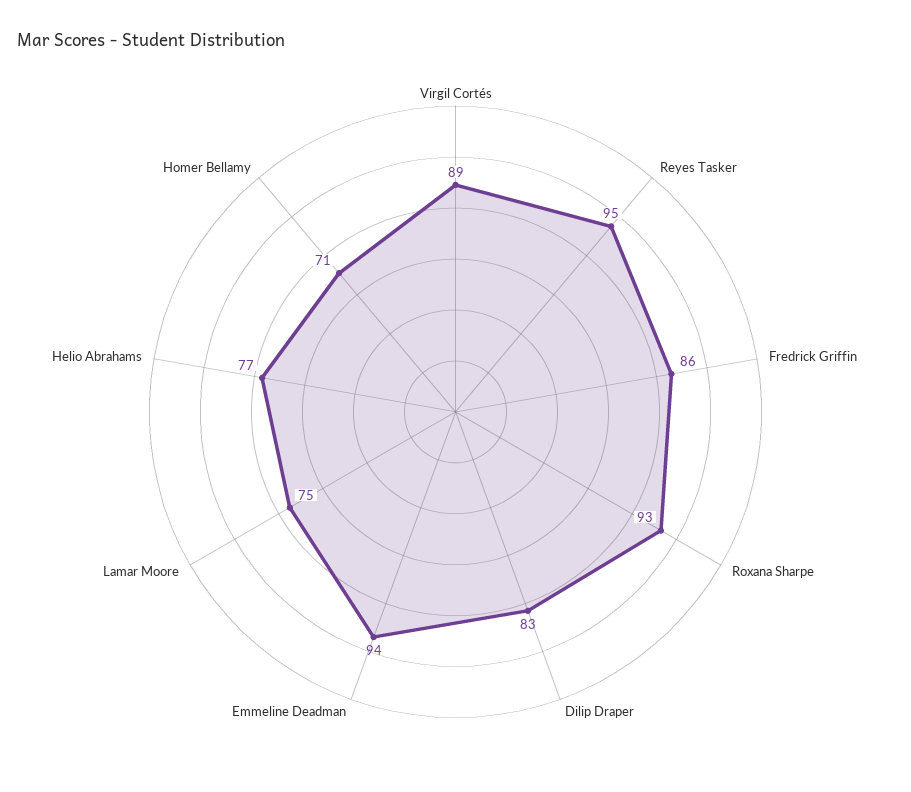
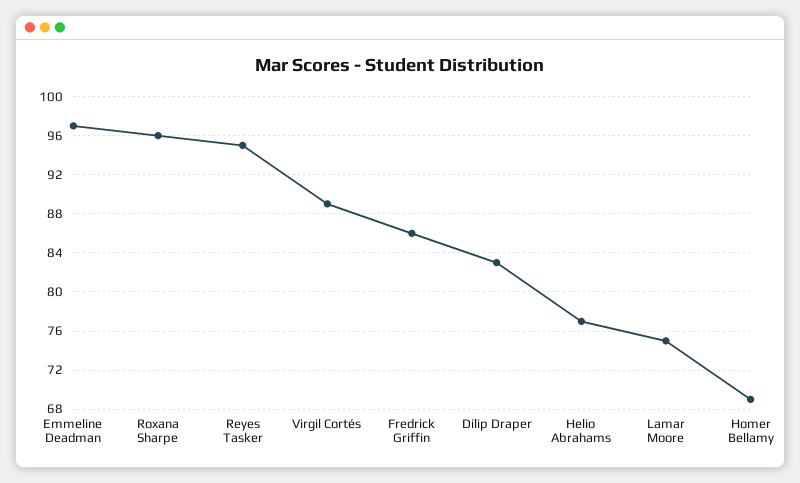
  {
    "Virgil Cortés": 89,
    "Reyes Tasker": 95,
    "Fredrick Griffin": 86,
-   "Roxana Sharpe": 93,
+   "Roxana Sharpe": 96,
    "Dilip Draper": 83,
-   "Emmeline Deadman": 94,
+   "Emmeline Deadman": 97,
    "Lamar Moore": 75,
    "Helio Abrahams": 77,
-   "Homer Bellamy": 71
+   "Homer Bellamy": 69
  }

